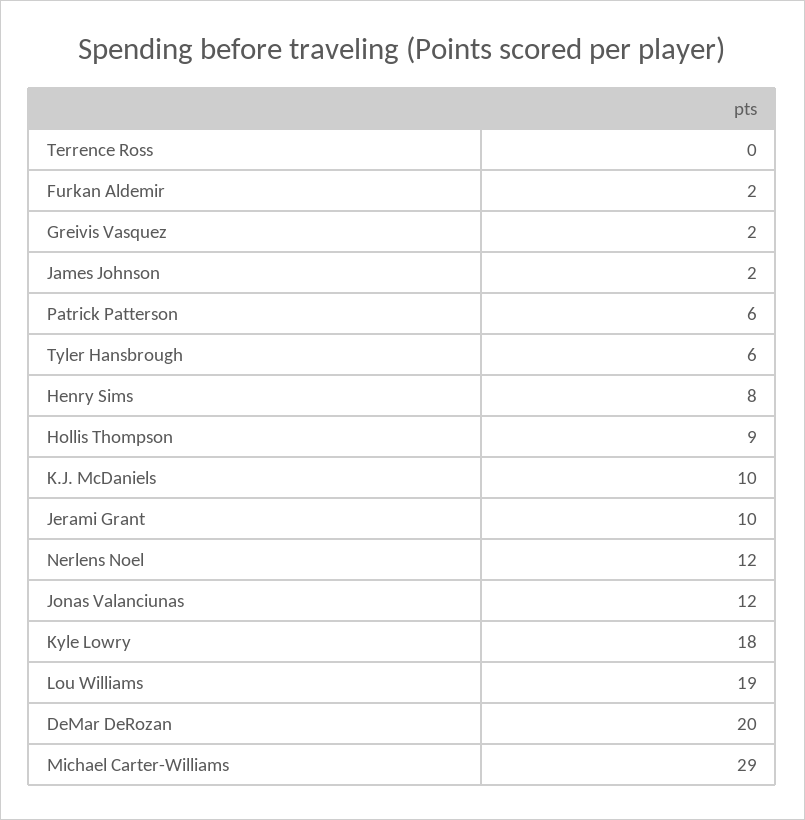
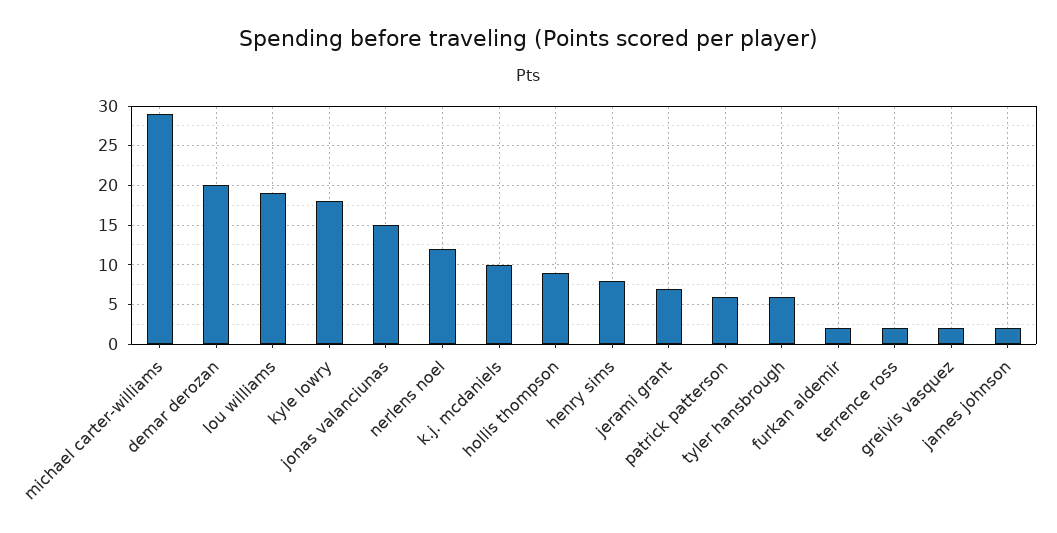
  {
-   "Terrence Ross": 0,
+   "Terrence Ross": 2,
    "Furkan Aldemir": 2,
    "Greivis Vasquez": 2,
    "James Johnson": 2,
    "Patrick Patterson": 6,
    "Tyler Hansbrough": 6,
    "Henry Sims": 8,
    "Hollis Thompson": 9,
    "K.J. McDaniels": 10,
-   "Jerami Grant": 10,
+   "Jerami Grant": 7,
    "Nerlens Noel": 12,
-   "Jonas Valanciunas": 12,
+   "Jonas Valanciunas": 15,
    "Kyle Lowry": 18,
    "Lou Williams": 19,
    "DeMar DeRozan": 20,
    "Michael Carter-Williams": 29
  }

